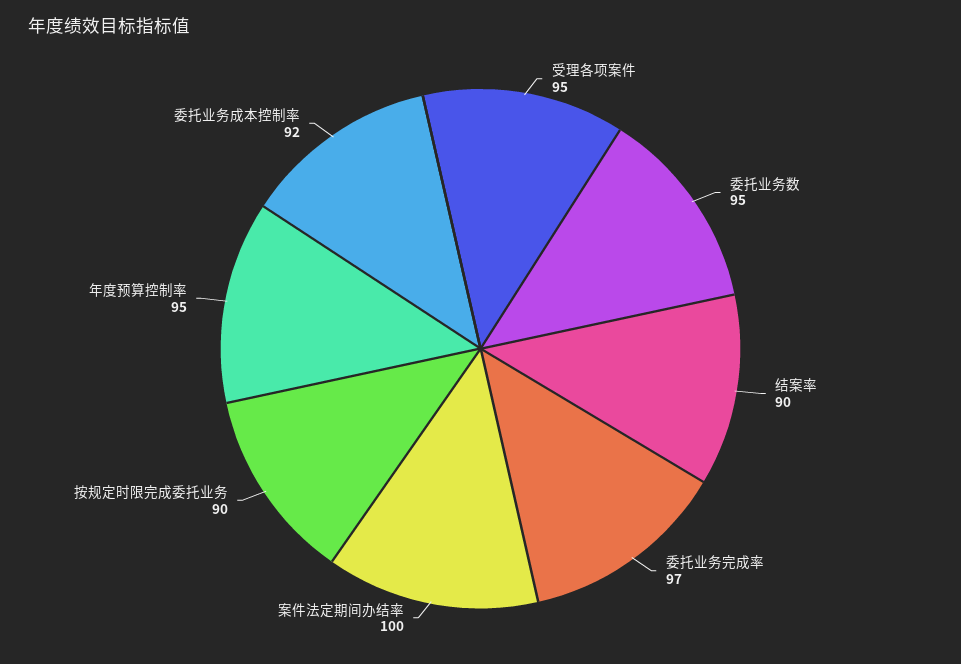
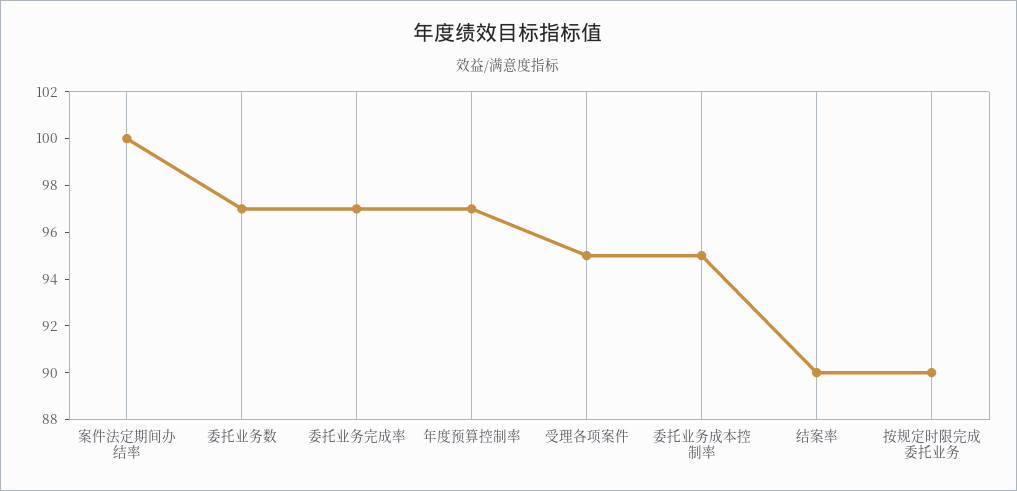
  {
    "受理各项案件": 95,
-   "委托业务数": 95,
+   "委托业务数": 97,
    "结案率": 90,
    "委托业务完成率": 97,
    "案件法定期间办结率": 100,
    "按规定时限完成委托业务": 90,
-   "年度预算控制率": 95,
+   "年度预算控制率": 97,
-   "委托业务成本控制率": 92
+   "委托业务成本控制率": 95
  }

